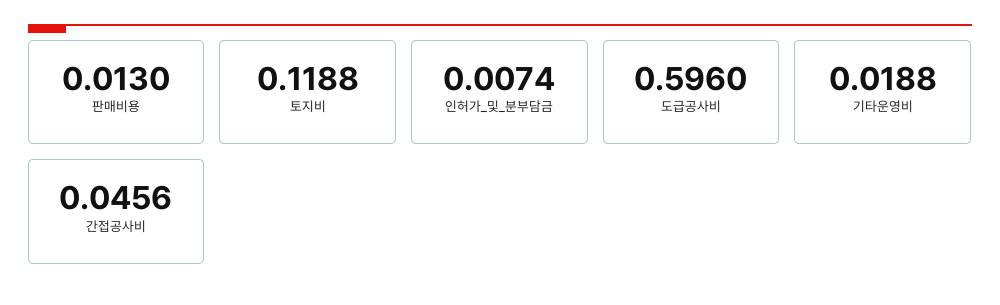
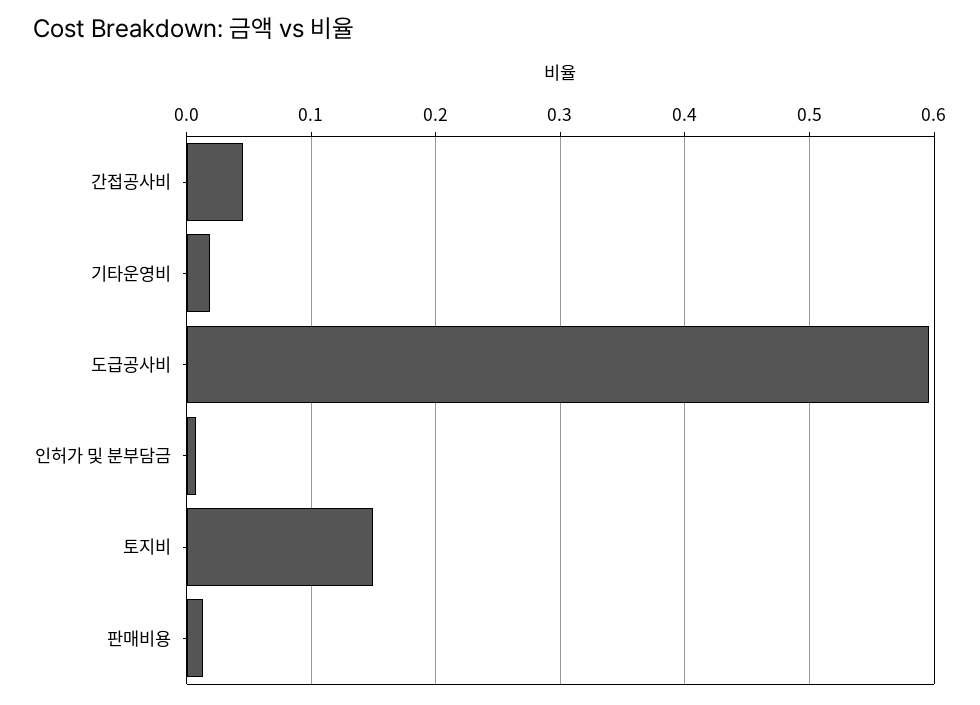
  {
    "판매비용": 0.013,
-   "토지비": 0.1188,
+   "토지비": 0.15,
    "인허가_및_분부담금": 0.0074,
    "도급공사비": 0.596,
    "기타운영비": 0.0188,
    "간접공사비": 0.0456
  }

